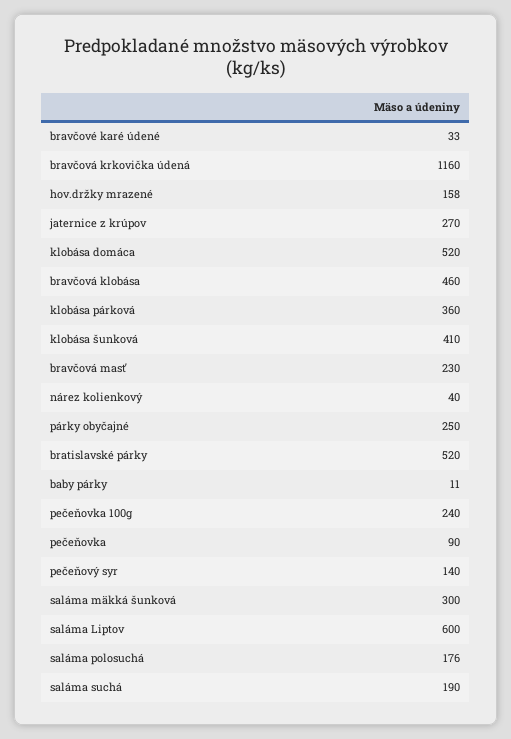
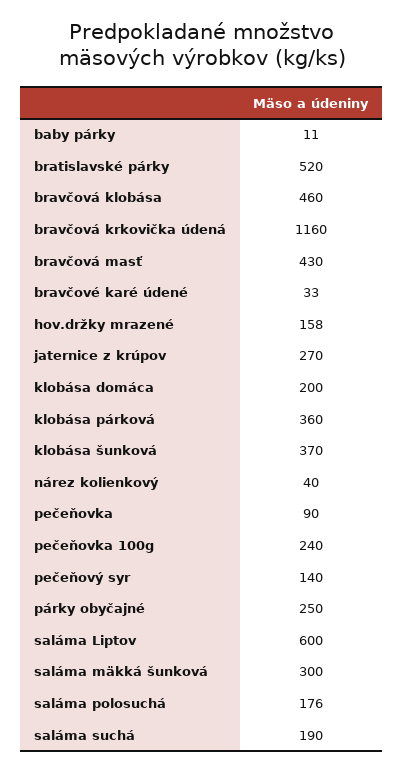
  {
    "bravčové karé údené": 33,
    "bravčová krkovička údená": 1160,
    "hov.držky mrazené": 158,
    "jaternice z krúpov": 270,
-   "klobása domáca": 520,
+   "klobása domáca": 200,
    "bravčová klobása": 460,
    "klobása párková": 360,
-   "klobása šunková": 410,
+   "klobása šunková": 370,
-   "bravčová masť": 230,
+   "bravčová masť": 430,
    "nárez kolienkový": 40,
    "párky obyčajné": 250,
    "bratislavské párky": 520,
    "baby párky": 11,
    "pečeňovka 100g": 240,
    "pečeňovka": 90,
    "pečeňový syr": 140,
    "saláma mäkká šunková": 300,
    "saláma Liptov": 600,
    "saláma polosuchá": 176,
    "saláma suchá": 190
  }

